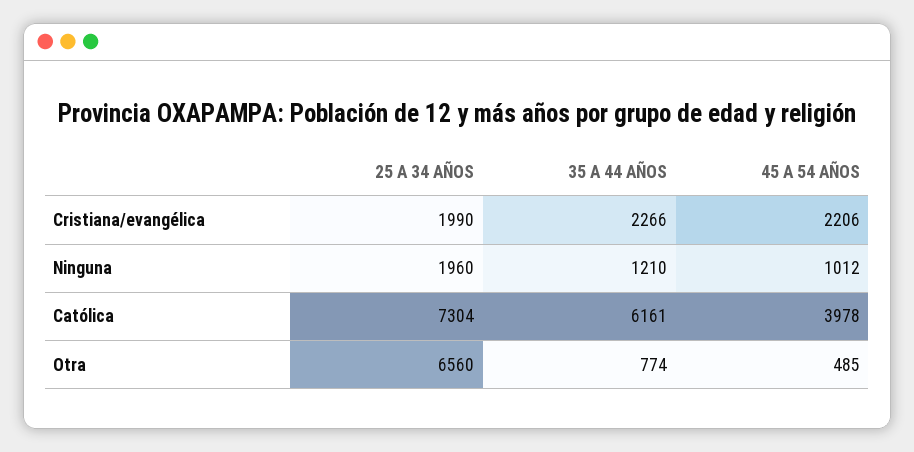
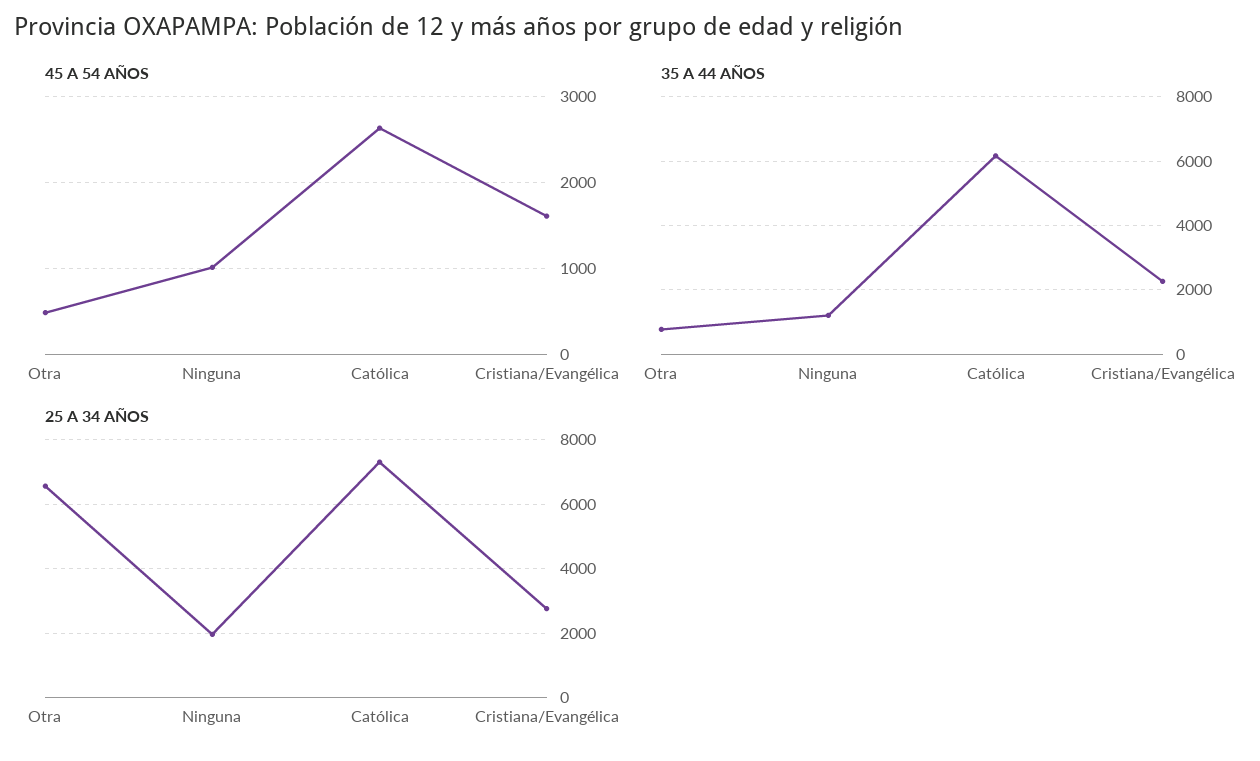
  {
    "25 A 34 AÑOS": {
-     "Cristiana/evangélica": 1990,
+     "Cristiana/evangélica": 2800,
      "Ninguna": 1960,
      "Católica": 7304,
      "Otra": 6560
    },
    "35 A 44 AÑOS": {
      "Cristiana/evangélica": 2266,
      "Ninguna": 1210,
      "Católica": 6161,
      "Otra": 774
    },
    "45 A 54 AÑOS": {
-     "Cristiana/evangélica": 2206,
+     "Cristiana/evangélica": 1600,
      "Ninguna": 1012,
-     "Católica": 3978,
+     "Católica": 2600,
      "Otra": 485
    }
  }

